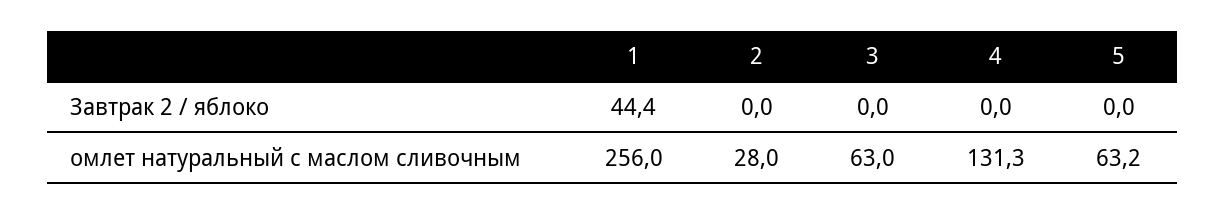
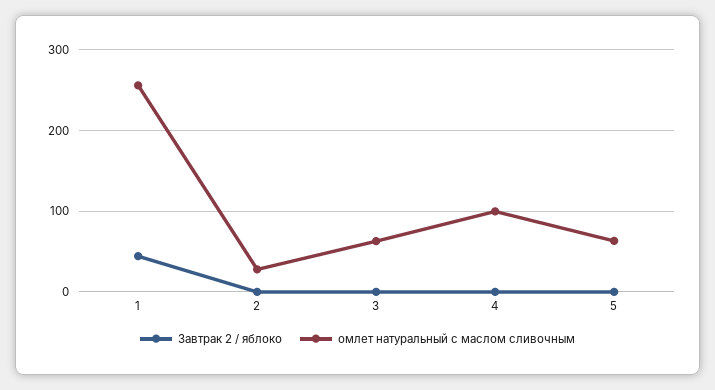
  {
    "Завтрак 2 / яблоко": {
      "1": 44.4,
      "2": 0,
      "3": 0,
      "4": 0,
      "5": 0
    },
    "омлет натуральный с маслом сливочным": {
      "1": 256,
      "2": 28,
      "3": 63,
-     "4": 131.3,
+     "4": 100,
      "5": 63.2
    }
  }

